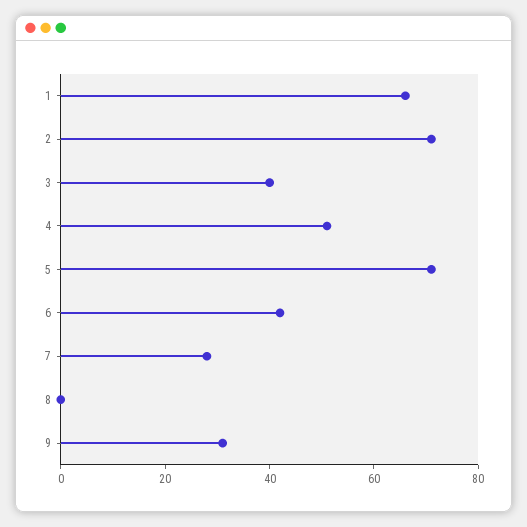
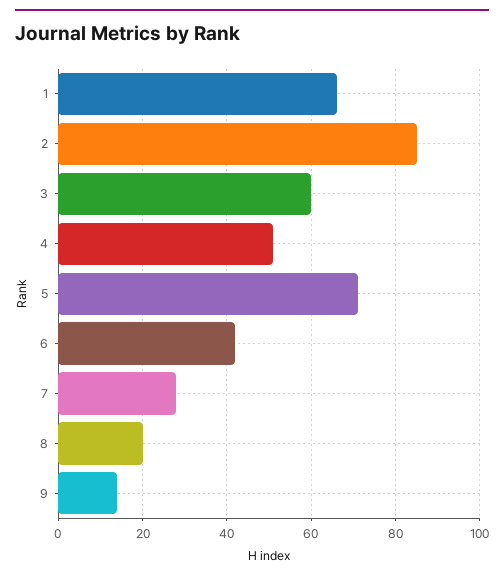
  {
    "1": 65,
-   "2": 70,
+   "2": 85,
-   "3": 40,
+   "3": 60,
    "4": 50,
    "5": 70,
    "6": 40,
    "7": 30,
-   "8": 0,
+   "8": 20,
-   "9": 30
+   "9": 15
  }

